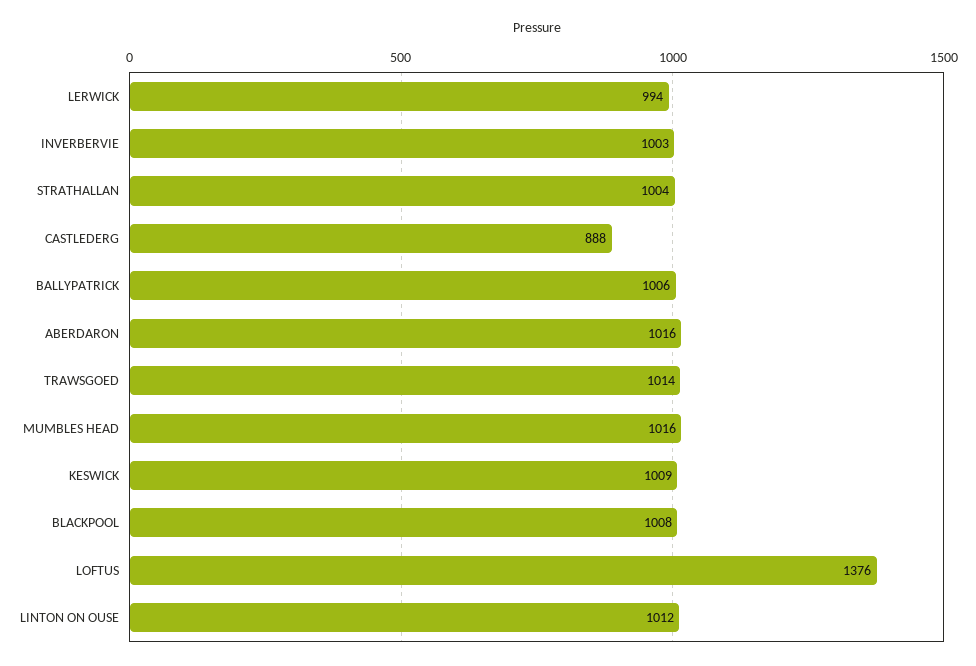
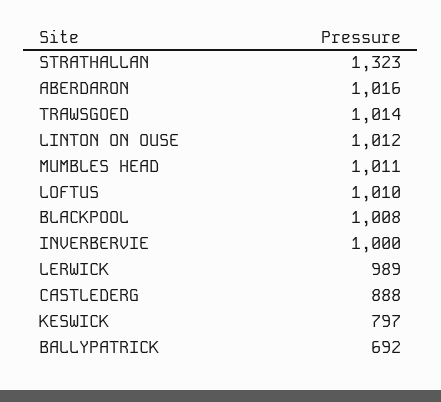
  {
-   "LERWICK": 994,
+   "LERWICK": 989,
-   "INVERBERVIE": 1003,
+   "INVERBERVIE": 1000,
-   "STRATHALLAN": 1004,
+   "STRATHALLAN": 1323,
    "CASTLEDERG": 888,
-   "BALLYPATRICK": 1006,
+   "BALLYPATRICK": 692,
    "ABERDARON": 1016,
    "TRAWSGOED": 1014,
-   "MUMBLES HEAD": 1016,
+   "MUMBLES HEAD": 1011,
-   "KESWICK": 1009,
+   "KESWICK": 797,
    "BLACKPOOL": 1008,
-   "LOFTUS": 1376,
+   "LOFTUS": 1010,
    "LINTON ON OUSE": 1012
  }

